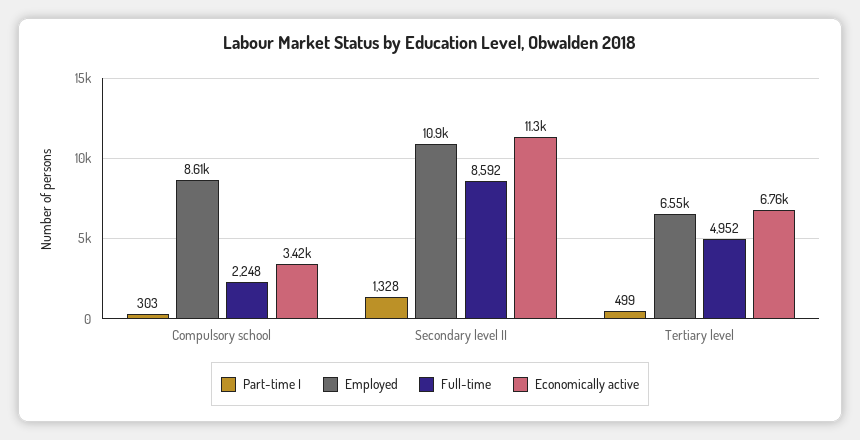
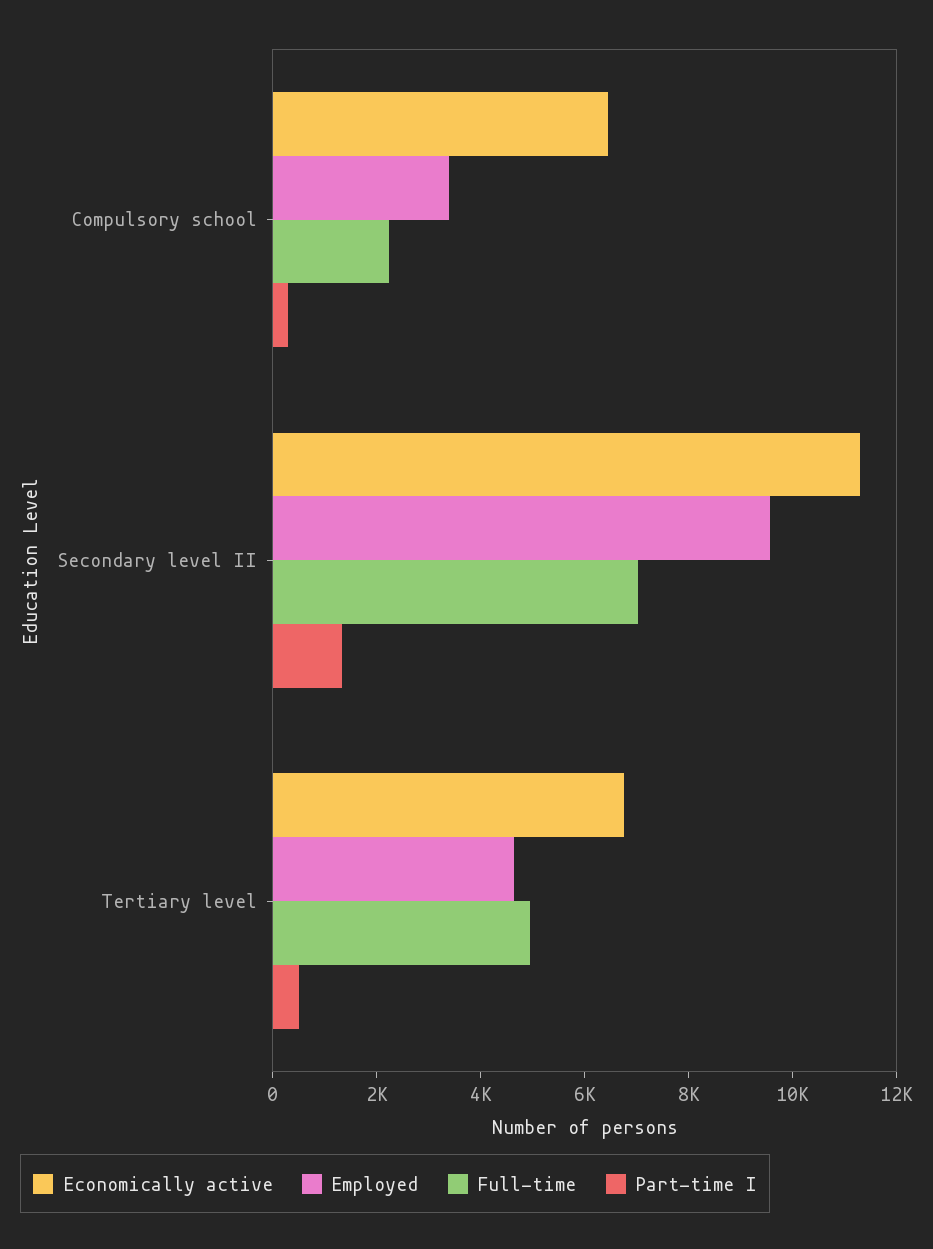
  {
    "Part-time I": {
      "Compulsory school": 303,
      "Secondary level II": 1328,
      "Tertiary level": 499
    },
    "Employed": {
-     "Compulsory school": 8610,
+     "Compulsory school": 3500,
-     "Secondary level II": 10900,
+     "Secondary level II": 9500,
-     "Tertiary level": 6550
+     "Tertiary level": 4500
    },
    "Full-time": {
      "Compulsory school": 2248,
-     "Secondary level II": 8592,
+     "Secondary level II": 7000,
      "Tertiary level": 4952
    },
    "Economically active": {
-     "Compulsory school": 3420,
+     "Compulsory school": 6500,
      "Secondary level II": 11300,
      "Tertiary level": 6760
    }
  }

